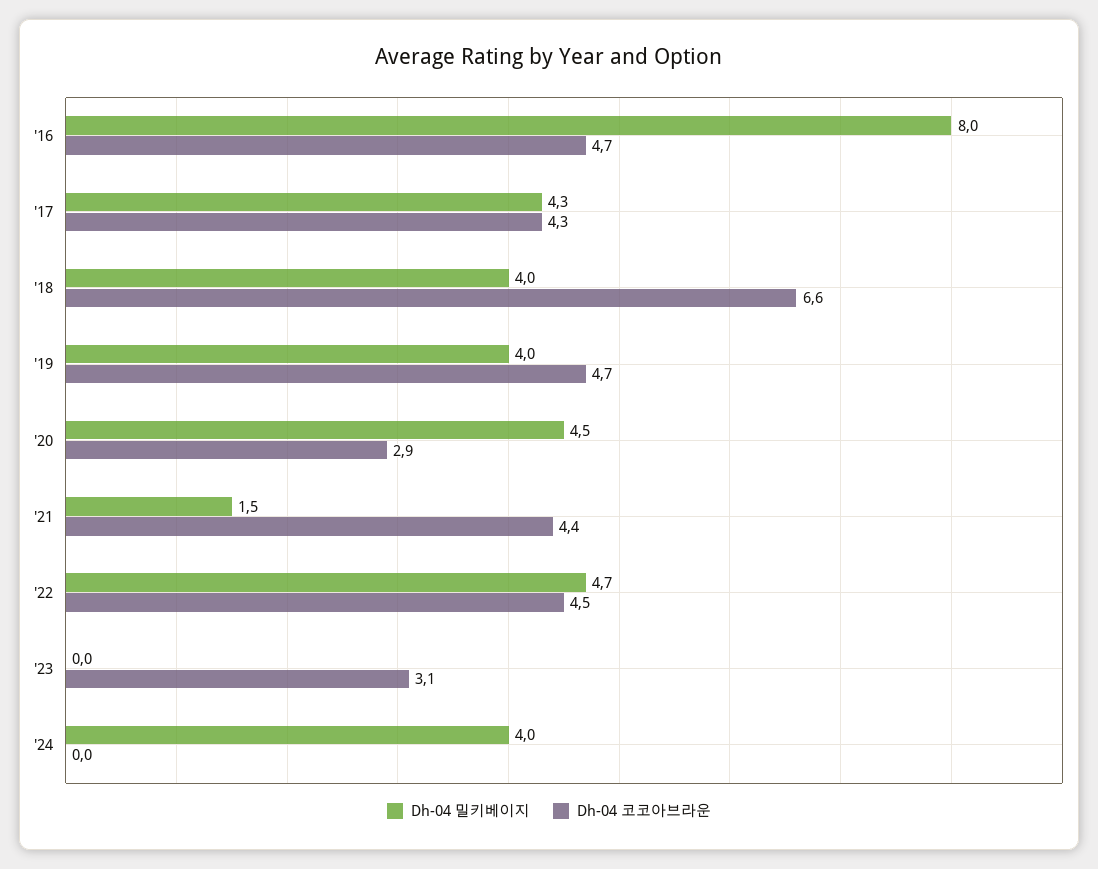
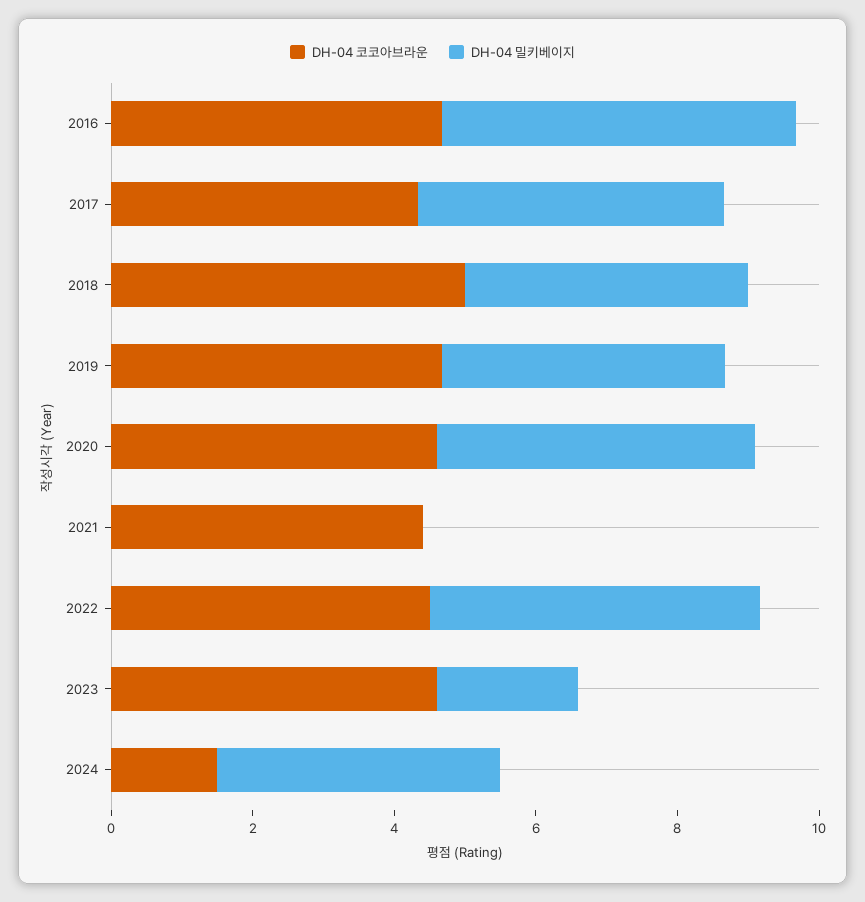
  {
    "Dh-04 밀키베이지": {
-     "'16": 8,
+     "'16": 5,
      "'17": 4.3,
      "'18": 4,
      "'19": 4,
      "'20": 4.5,
-     "'21": 1.5,
+     "'21": 0,
      "'22": 4.7,
-     "'23": 0,
+     "'23": 2,
      "'24": 4
    },
    "Dh-04 코코아브라운": {
      "'16": 4.7,
      "'17": 4.3,
-     "'18": 6.6,
+     "'18": 5,
      "'19": 4.7,
-     "'20": 2.9,
+     "'20": 4.5,
      "'21": 4.4,
      "'22": 4.5,
-     "'23": 3.1,
+     "'23": 4.5,
-     "'24": 0
+     "'24": 1.5
    }
  }

